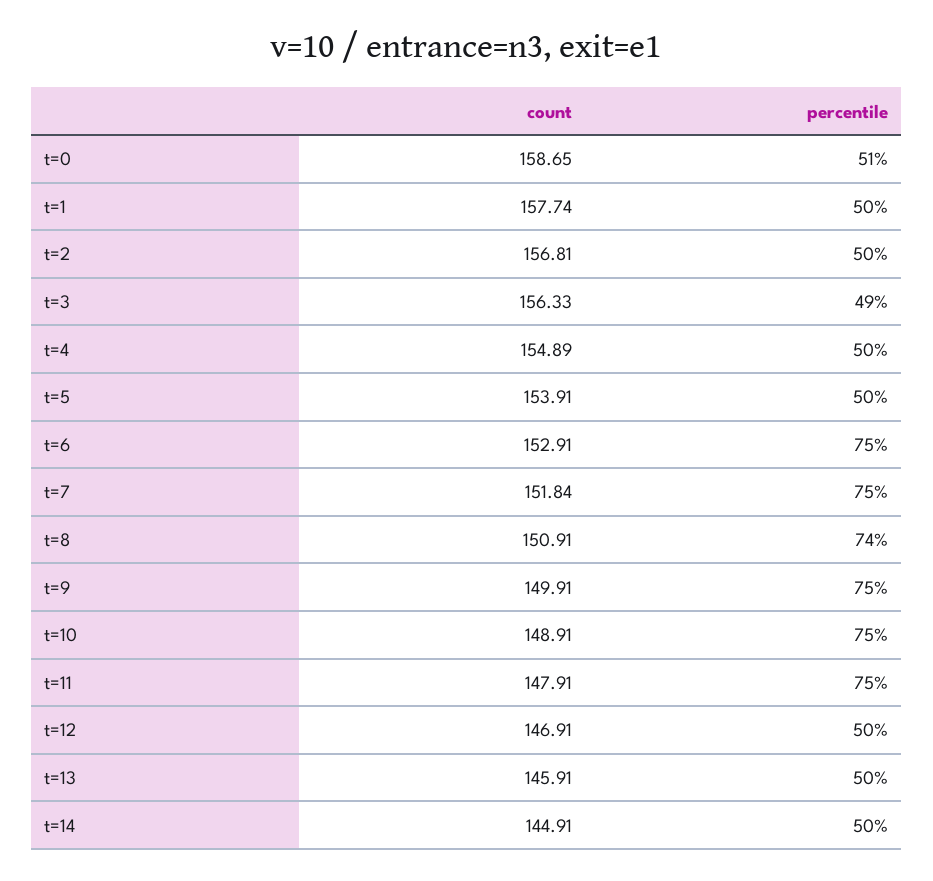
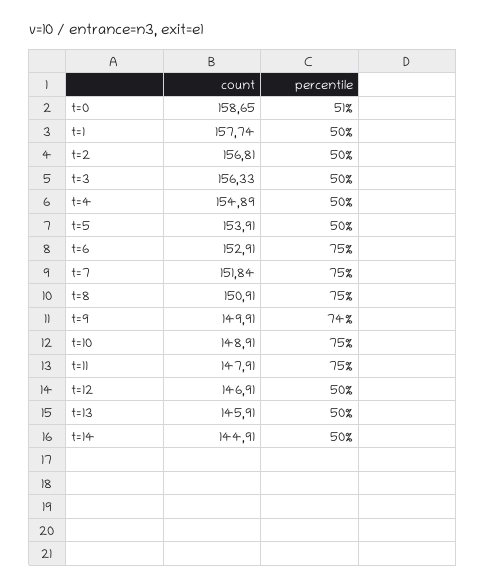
  {
    "count": {
      "t=0": 158.65,
      "t=1": 157.74,
      "t=2": 156.81,
      "t=3": 156.33,
      "t=4": 154.89,
      "t=5": 153.91,
      "t=6": 152.91,
      "t=7": 151.84,
      "t=8": 150.91,
      "t=9": 149.91,
      "t=10": 148.91,
      "t=11": 147.91,
      "t=12": 146.91,
      "t=13": 145.91,
      "t=14": 144.91
    },
    "percentile": {
      "t=0": 51,
      "t=1": 50,
      "t=2": 50,
-     "t=3": 49,
+     "t=3": 50,
      "t=4": 50,
      "t=5": 50,
      "t=6": 75,
      "t=7": 75,
-     "t=8": 74,
+     "t=8": 75,
-     "t=9": 75,
+     "t=9": 74,
      "t=10": 75,
      "t=11": 75,
      "t=12": 50,
      "t=13": 50,
      "t=14": 50
    }
  }

